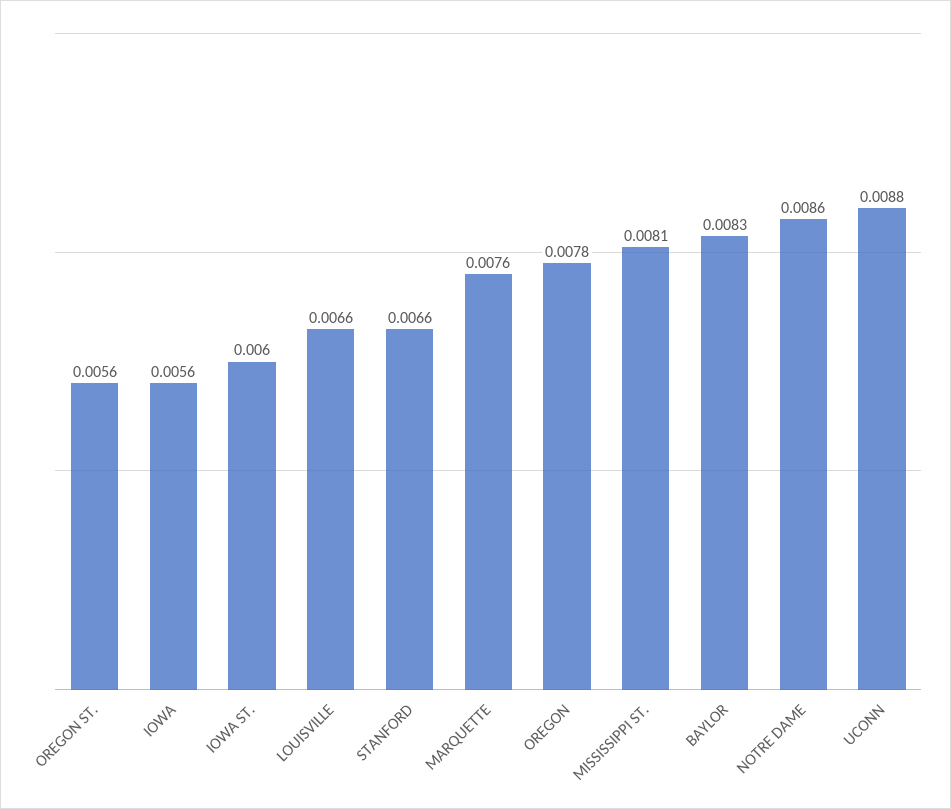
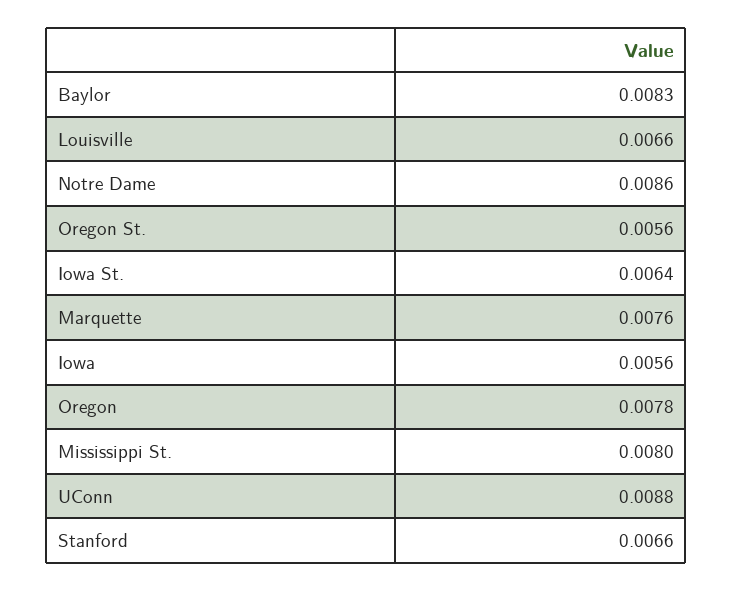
  {
    "OREGON ST.": 0.0056,
    "IOWA": 0.0056,
-   "IOWA ST.": 0.006,
+   "IOWA ST.": 0.0064,
    "LOUISVILLE": 0.0066,
    "STANFORD": 0.0066,
    "MARQUETTE": 0.0076,
    "OREGON": 0.0078,
-   "MISSISSIPPI ST.": 0.0081,
+   "MISSISSIPPI ST.": 0.008,
    "BAYLOR": 0.0083,
    "NOTRE DAME": 0.0086,
    "UCONN": 0.0088
  }

